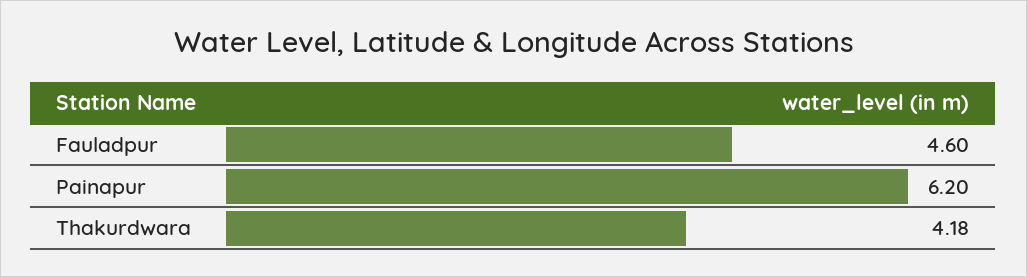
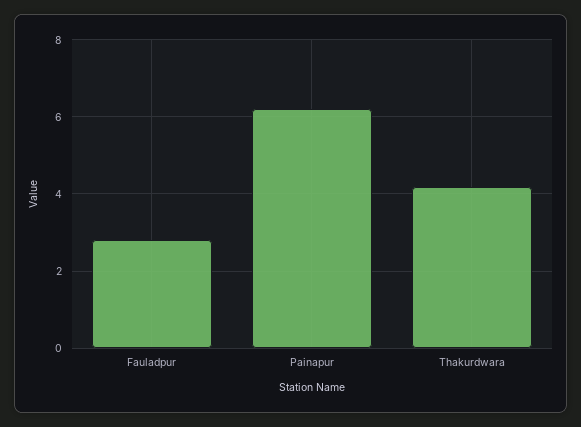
  {
-   "Fauladpur": 4.6,
+   "Fauladpur": 2.8,
    "Painapur": 6.2,
    "Thakurdwara": 4.18
  }

